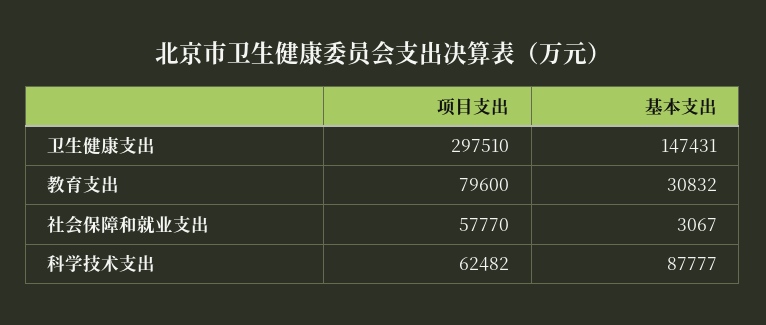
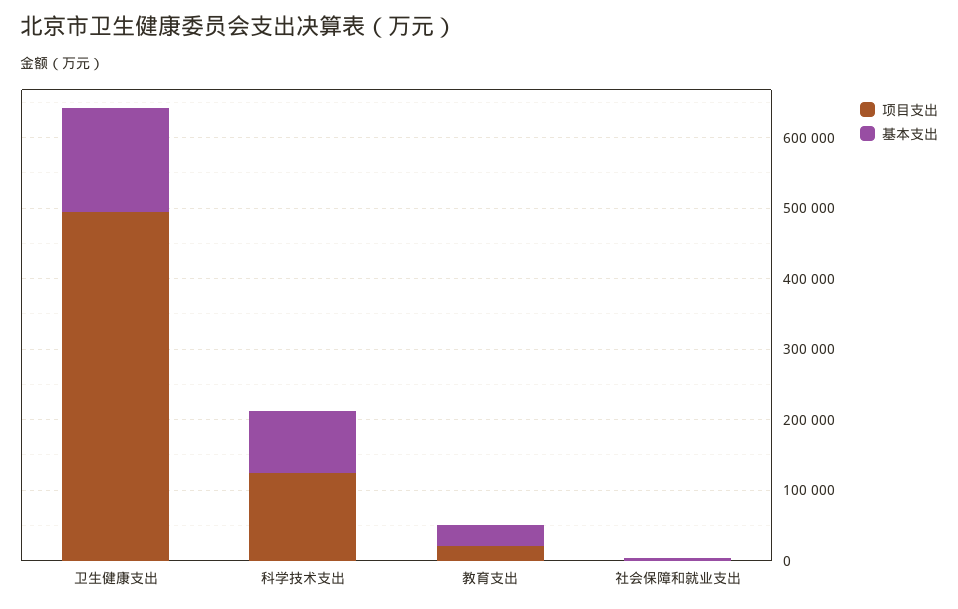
  {
    "项目支出": {
-     "卫生健康支出": 297510,
+     "卫生健康支出": 500000,
-     "教育支出": 79600,
+     "教育支出": 20000,
-     "社会保障和就业支出": 57770,
+     "社会保障和就业支出": 0,
-     "科学技术支出": 62482
+     "科学技术支出": 120000
    },
    "基本支出": {
      "卫生健康支出": 147431,
      "教育支出": 30832,
      "社会保障和就业支出": 3067,
      "科学技术支出": 87777
    }
  }

